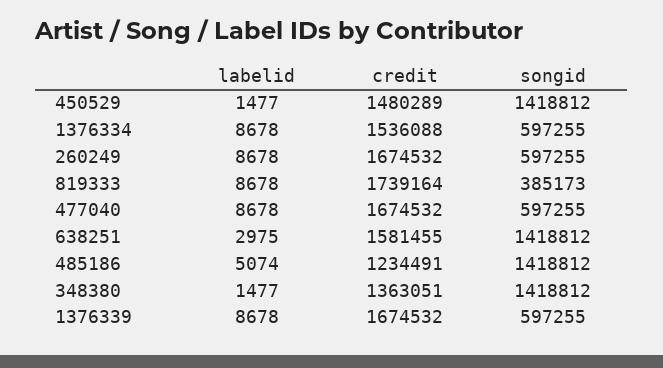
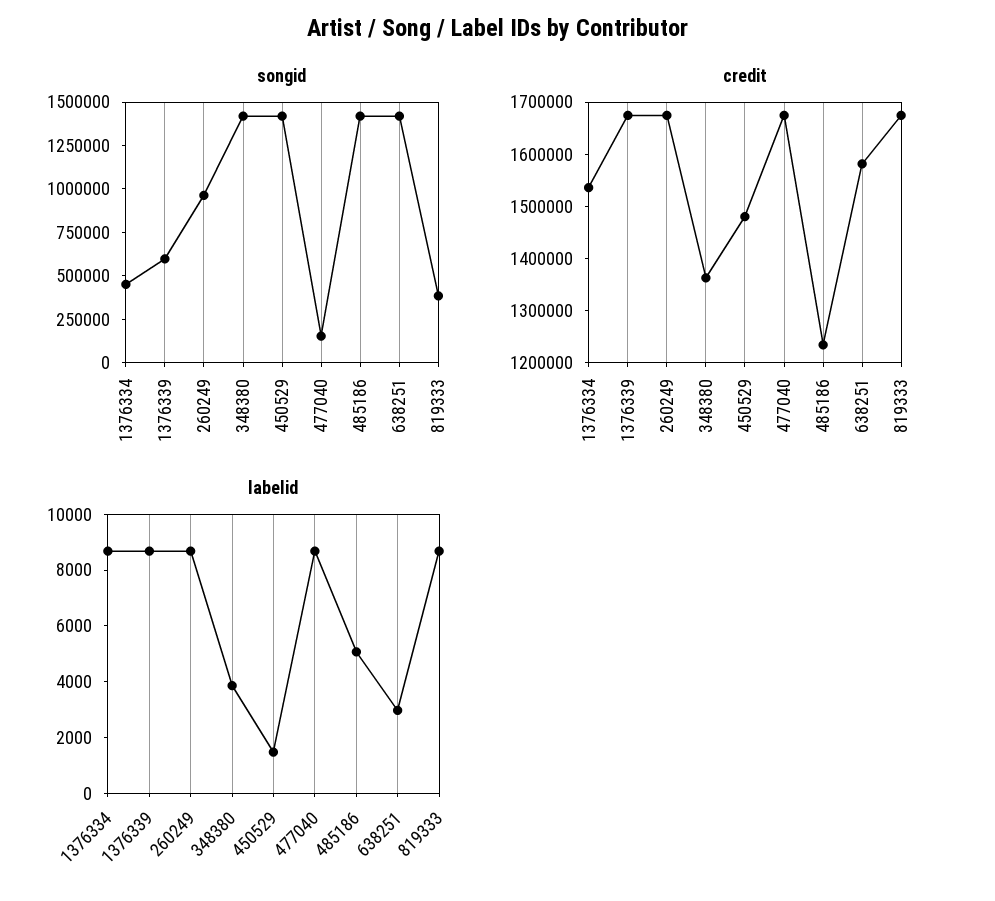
  {
    "labelid": {
      "450529": 1477,
      "1376334": 8678,
      "260249": 8678,
      "819333": 8678,
      "477040": 8678,
      "638251": 2975,
      "485186": 5074,
-     "348380": 1477,
+     "348380": 4000,
      "1376339": 8678
    },
    "credit": {
      "450529": 1480289,
      "1376334": 1536088,
      "260249": 1674532,
-     "819333": 1739164,
+     "819333": 1680000,
      "477040": 1674532,
      "638251": 1581455,
      "485186": 1234491,
      "348380": 1363051,
      "1376339": 1674532
    },
    "songid": {
      "450529": 1418812,
-     "1376334": 597255,
+     "1376334": 450000,
-     "260249": 597255,
+     "260249": 950000,
      "819333": 385173,
-     "477040": 597255,
+     "477040": 150000,
      "638251": 1418812,
      "485186": 1418812,
      "348380": 1418812,
      "1376339": 597255
    }
  }

